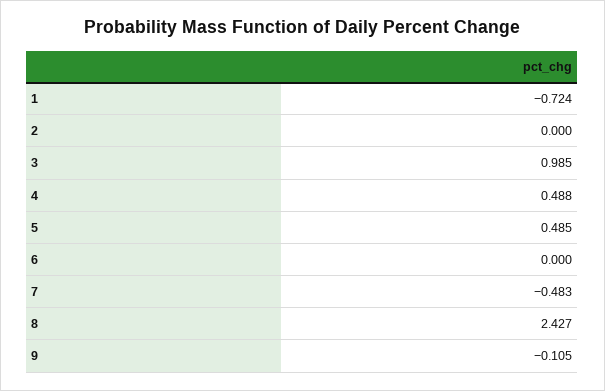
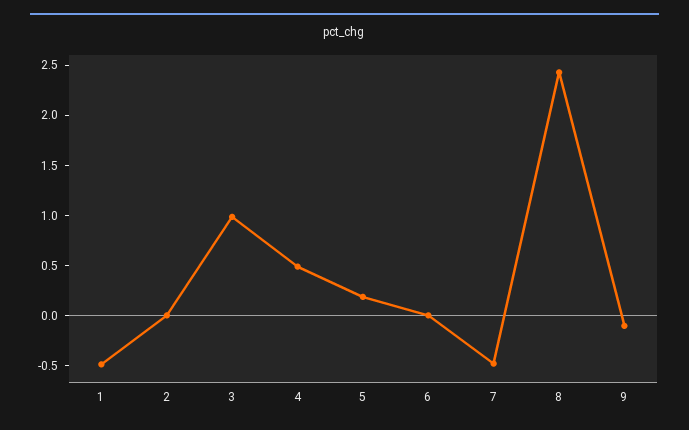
  {
-   "1": -0.724,
+   "1": -0.5,
    "2": 0,
    "3": 0.985,
    "4": 0.488,
-   "5": 0.485,
+   "5": 0.2,
    "6": 0,
    "7": -0.483,
    "8": 2.427,
    "9": -0.105
  }

